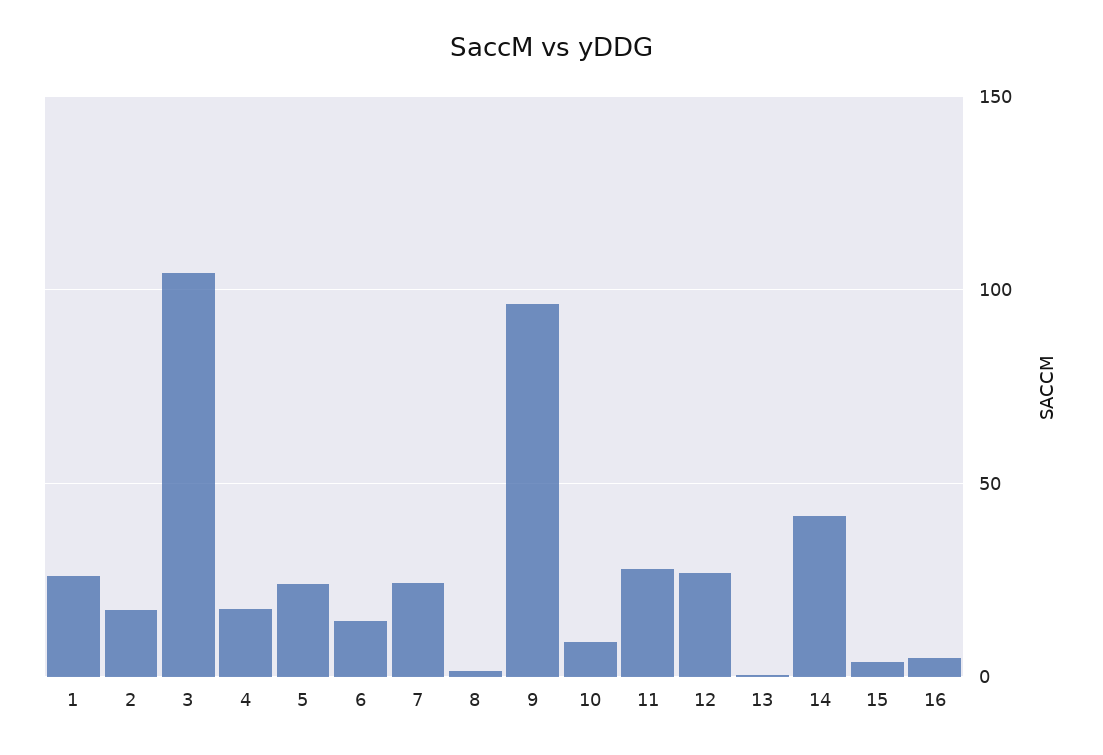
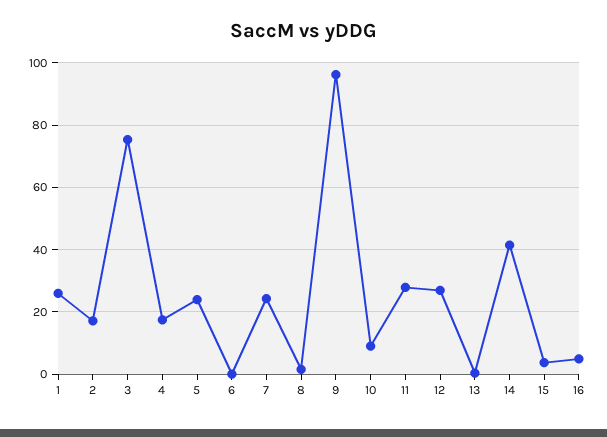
  {
    "1": 26,
    "2": 18,
-   "3": 105,
+   "3": 76,
    "4": 18,
    "5": 24,
-   "6": 15,
+   "6": 0,
    "7": 24,
    "8": 2,
    "9": 96,
    "10": 10,
    "11": 28,
    "12": 26,
    "13": 0,
    "14": 42,
    "15": 4,
    "16": 4
  }

